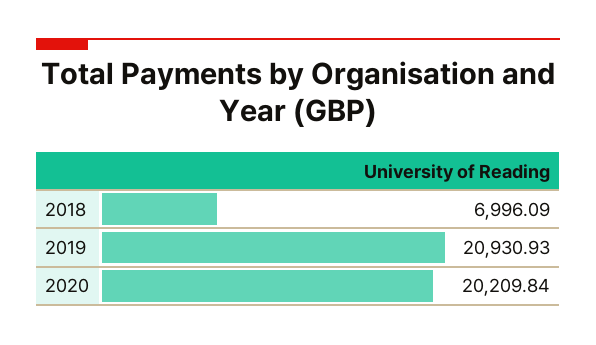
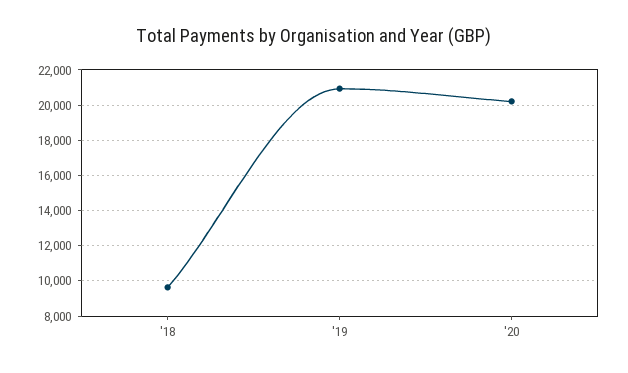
  {
-   "2018": 6996.09,
+   "2018": 9500,
    "2019": 20930.93,
    "2020": 20209.84
  }

